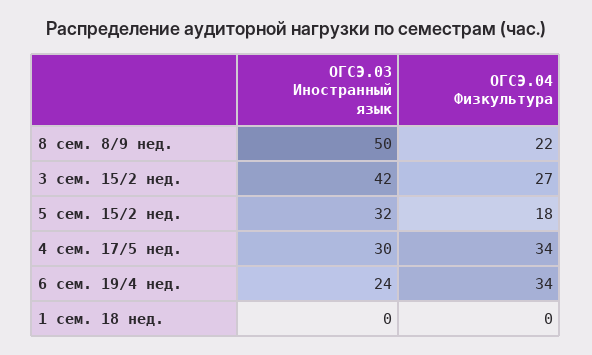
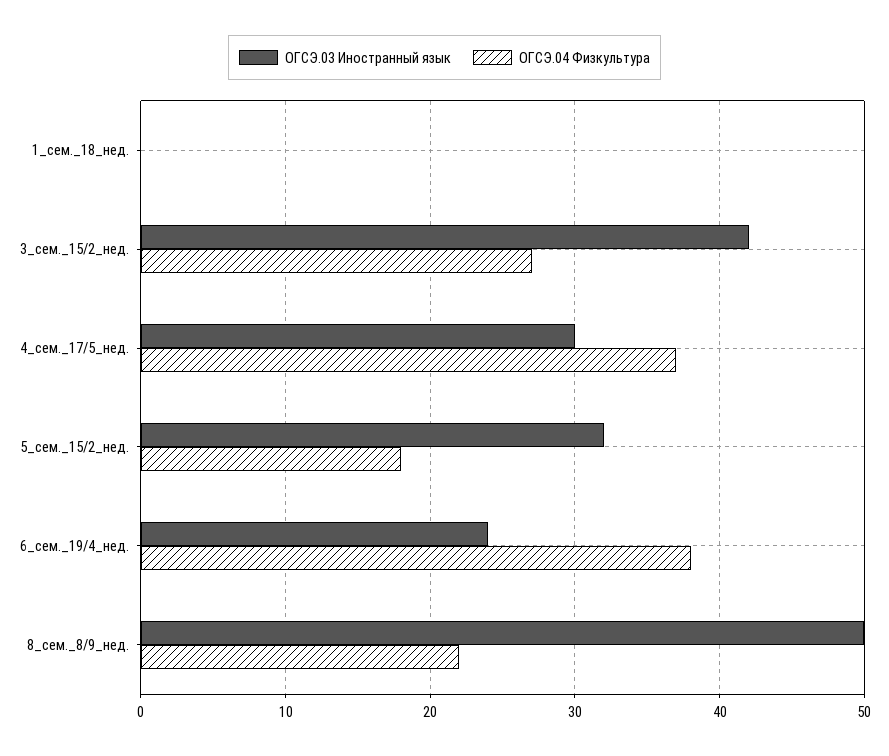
  {
    "ОГСЭ.03 Иностранный язык": {
      "8 сем. 8/9 нед.": 50,
      "3 сем. 15/2 нед.": 42,
      "5 сем. 15/2 нед.": 32,
      "4 сем. 17/5 нед.": 30,
      "6 сем. 19/4 нед.": 24,
      "1 сем. 18 нед.": 0
    },
    "ОГСЭ.04 Физкультура": {
      "8 сем. 8/9 нед.": 22,
      "3 сем. 15/2 нед.": 27,
      "5 сем. 15/2 нед.": 18,
-     "4 сем. 17/5 нед.": 34,
+     "4 сем. 17/5 нед.": 37,
-     "6 сем. 19/4 нед.": 34,
+     "6 сем. 19/4 нед.": 38,
      "1 сем. 18 нед.": 0
    }
  }

